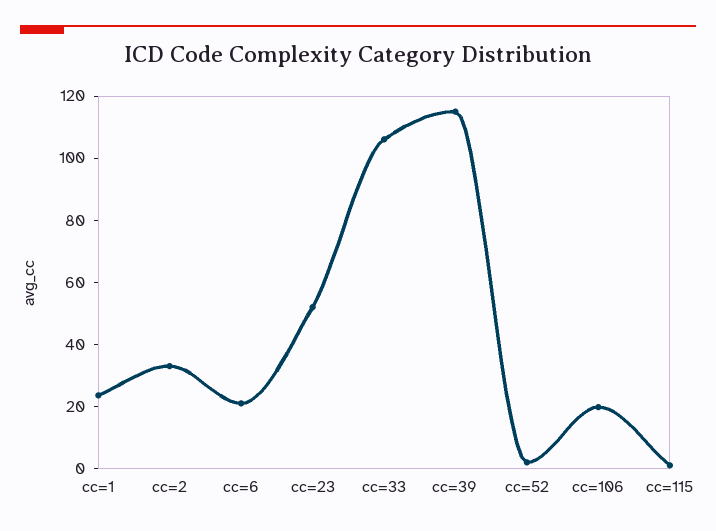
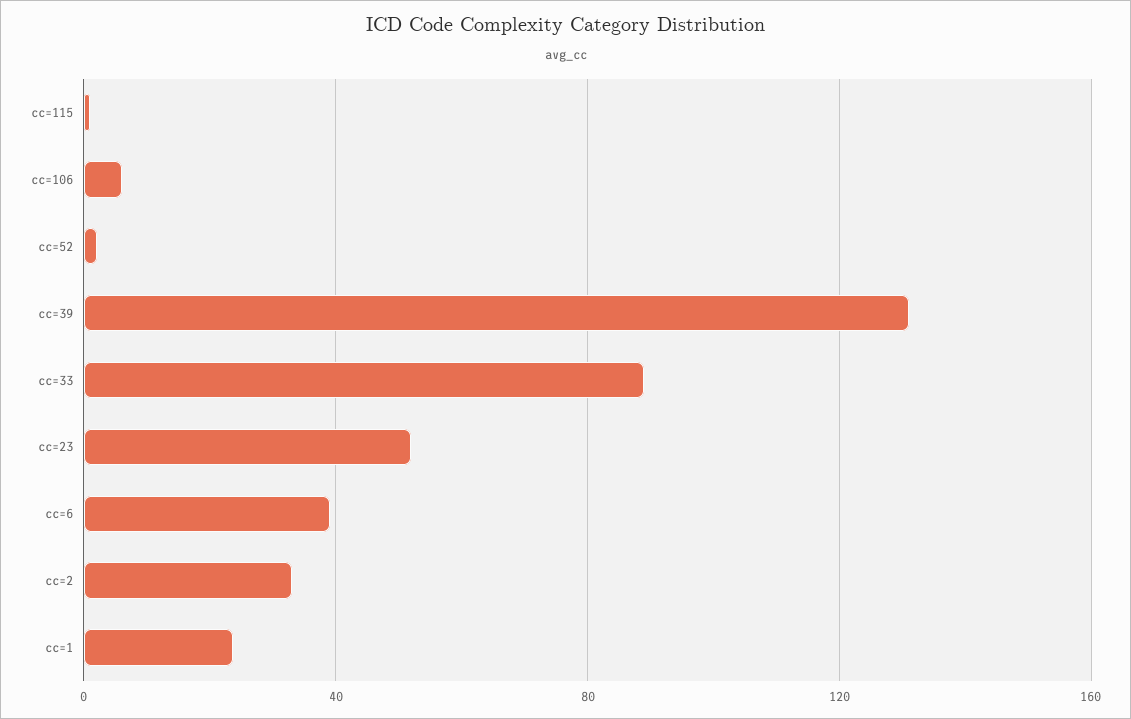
  {
    "cc=1": 25,
    "cc=2": 35,
-   "cc=6": 20,
+   "cc=6": 40,
    "cc=23": 50,
-   "cc=33": 105,
+   "cc=33": 90,
-   "cc=39": 115,
+   "cc=39": 130,
    "cc=52": 0,
-   "cc=106": 20,
+   "cc=106": 5,
    "cc=115": 0
  }

